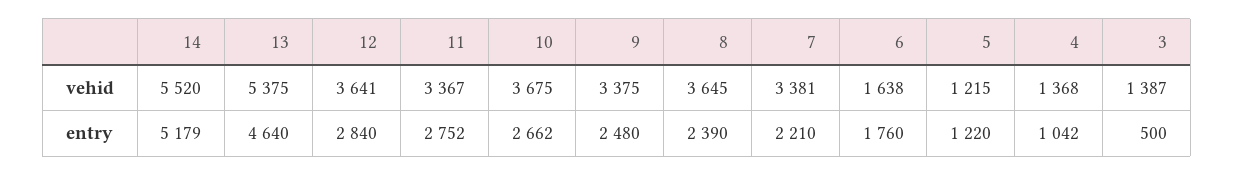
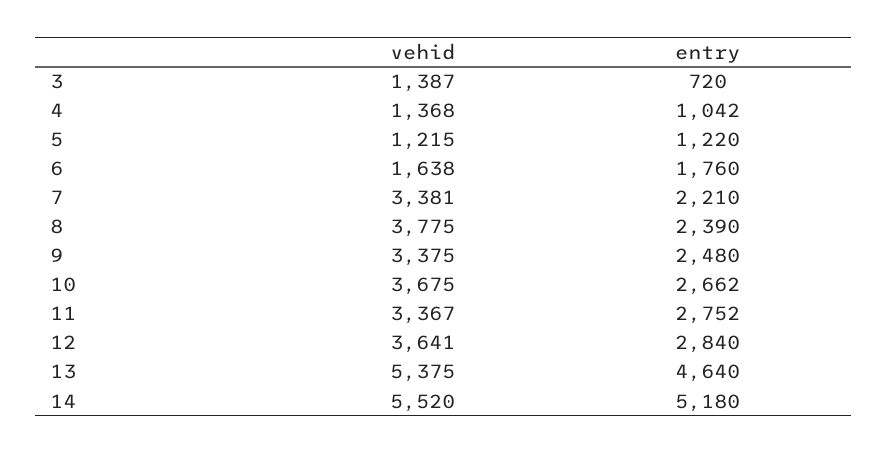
  {
    "14": {
      "vehid": 5520,
-     "entry": 5179
+     "entry": 5180
    },
    "13": {
      "vehid": 5375,
      "entry": 4640
    },
    "12": {
      "vehid": 3641,
      "entry": 2840
    },
    "11": {
      "vehid": 3367,
      "entry": 2752
    },
    "10": {
      "vehid": 3675,
      "entry": 2662
    },
    "9": {
      "vehid": 3375,
      "entry": 2480
    },
    "8": {
-     "vehid": 3645,
+     "vehid": 3775,
      "entry": 2390
    },
    "7": {
      "vehid": 3381,
      "entry": 2210
    },
    "6": {
      "vehid": 1638,
      "entry": 1760
    },
    "5": {
      "vehid": 1215,
      "entry": 1220
    },
    "4": {
      "vehid": 1368,
      "entry": 1042
    },
    "3": {
      "vehid": 1387,
-     "entry": 500
+     "entry": 720
    }
  }

